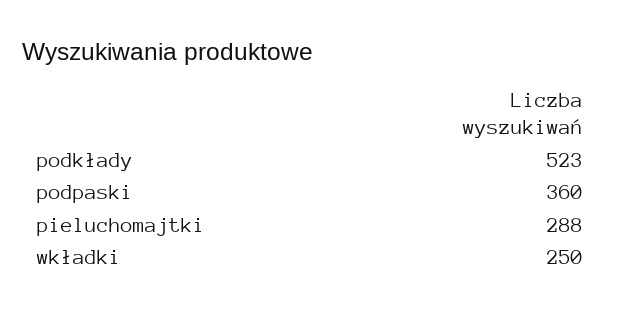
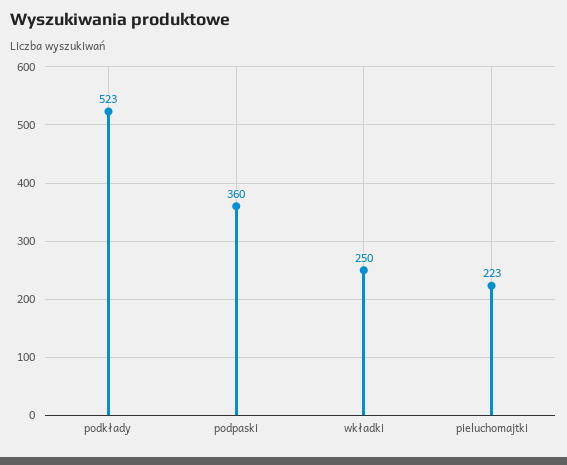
  {
    "podkłady": 523,
    "podpaski": 360,
-   "pieluchomajtki": 288,
+   "pieluchomajtki": 223,
    "wkładki": 250
  }

